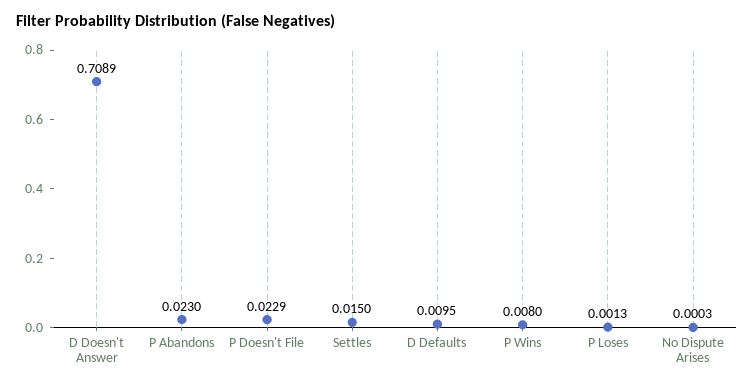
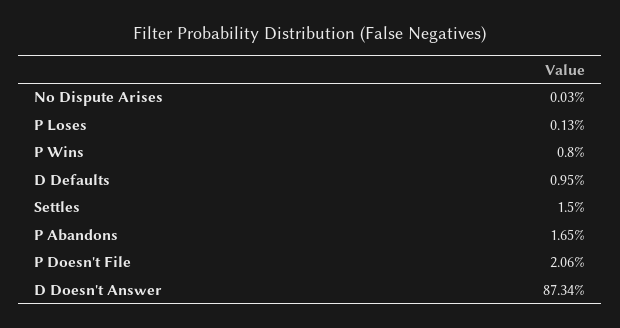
  {
-   "D Doesn't Answer": 0.7089,
+   "D Doesn't Answer": 0.8734,
-   "P Abandons": 0.023,
+   "P Abandons": 0.0165,
-   "P Doesn't File": 0.0229,
+   "P Doesn't File": 0.0206,
    "Settles": 0.015,
    "D Defaults": 0.0095,
    "P Wins": 0.008,
    "P Loses": 0.0013,
    "No Dispute Arises": 0.0003
  }

